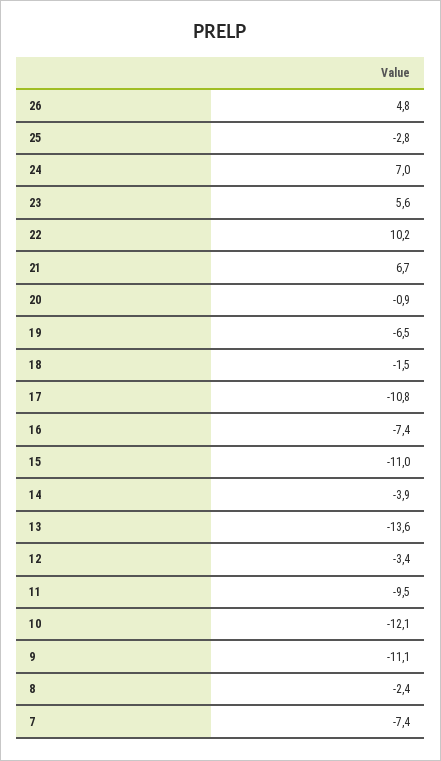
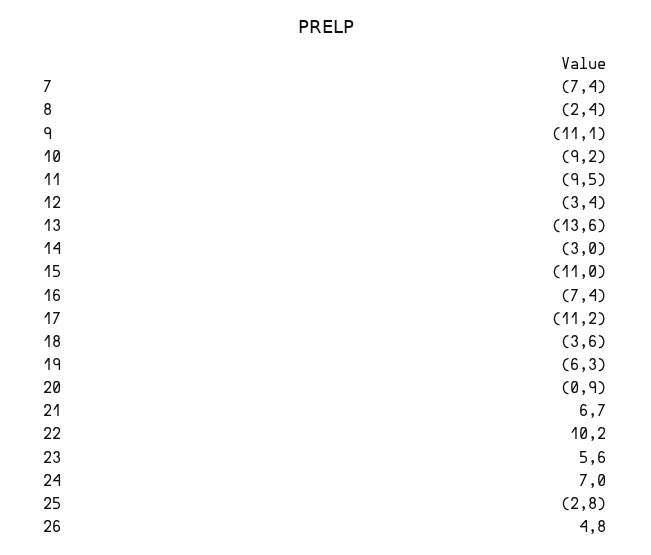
  {
    "26": 4.8,
    "25": -2.8,
    "24": 7,
    "23": 5.6,
    "22": 10.2,
    "21": 6.7,
    "20": -0.9,
-   "19": -6.5,
+   "19": -6.3,
-   "18": -1.5,
+   "18": -3.6,
-   "17": -10.8,
+   "17": -11.2,
    "16": -7.4,
    "15": -11,
-   "14": -3.9,
+   "14": -3,
    "13": -13.6,
    "12": -3.4,
    "11": -9.5,
-   "10": -12.1,
+   "10": -9.2,
    "9": -11.1,
    "8": -2.4,
    "7": -7.4
  }

